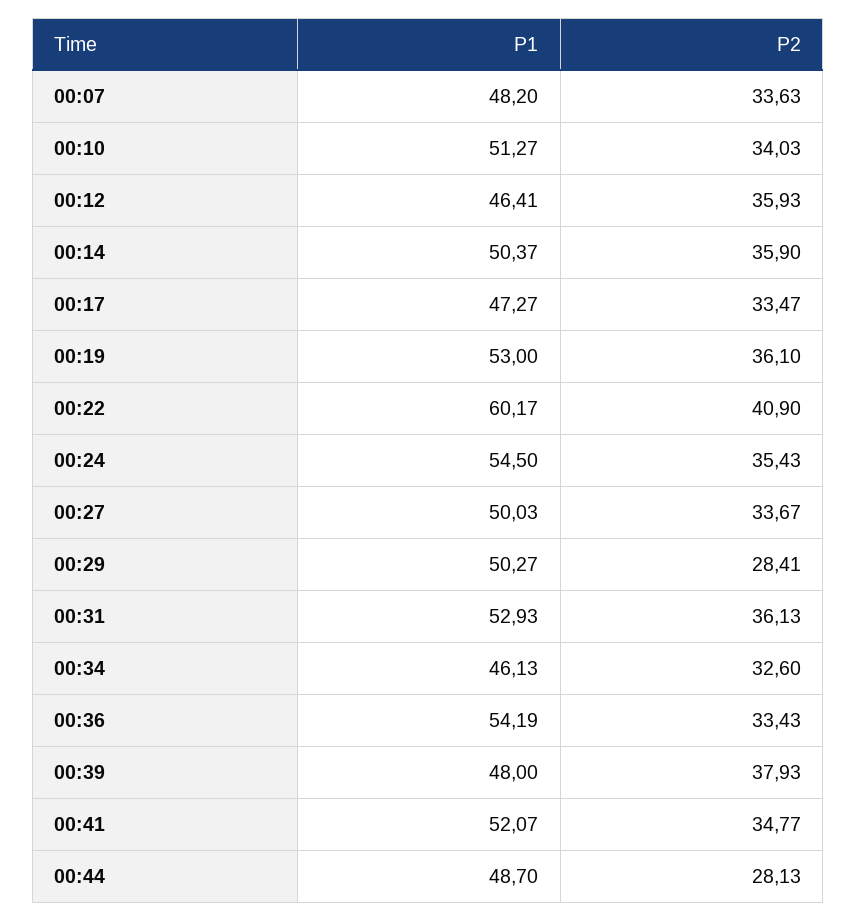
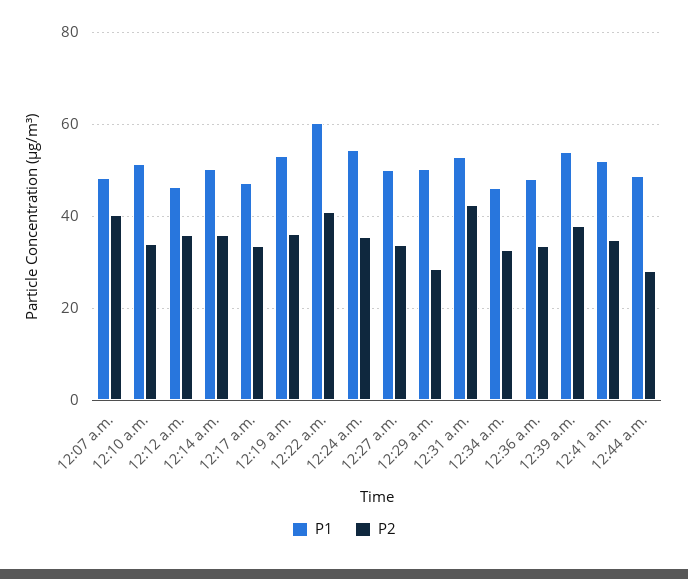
  {
    "P1": {
      "00:07": 48.2,
      "00:10": 51.27,
      "00:12": 46.41,
      "00:14": 50.37,
      "00:17": 47.27,
      "00:19": 53,
      "00:22": 60.17,
      "00:24": 54.5,
      "00:27": 50.03,
      "00:29": 50.27,
      "00:31": 52.93,
      "00:34": 46.13,
-     "00:36": 54.19,
+     "00:36": 48,
-     "00:39": 48,
+     "00:39": 54,
      "00:41": 52.07,
      "00:44": 48.7
    },
    "P2": {
-     "00:07": 33.63,
+     "00:07": 40,
      "00:10": 34.03,
      "00:12": 35.93,
      "00:14": 35.9,
      "00:17": 33.47,
      "00:19": 36.1,
      "00:22": 40.9,
      "00:24": 35.43,
      "00:27": 33.67,
      "00:29": 28.41,
-     "00:31": 36.13,
+     "00:31": 42,
      "00:34": 32.6,
      "00:36": 33.43,
      "00:39": 37.93,
      "00:41": 34.77,
      "00:44": 28.13
    }
  }

